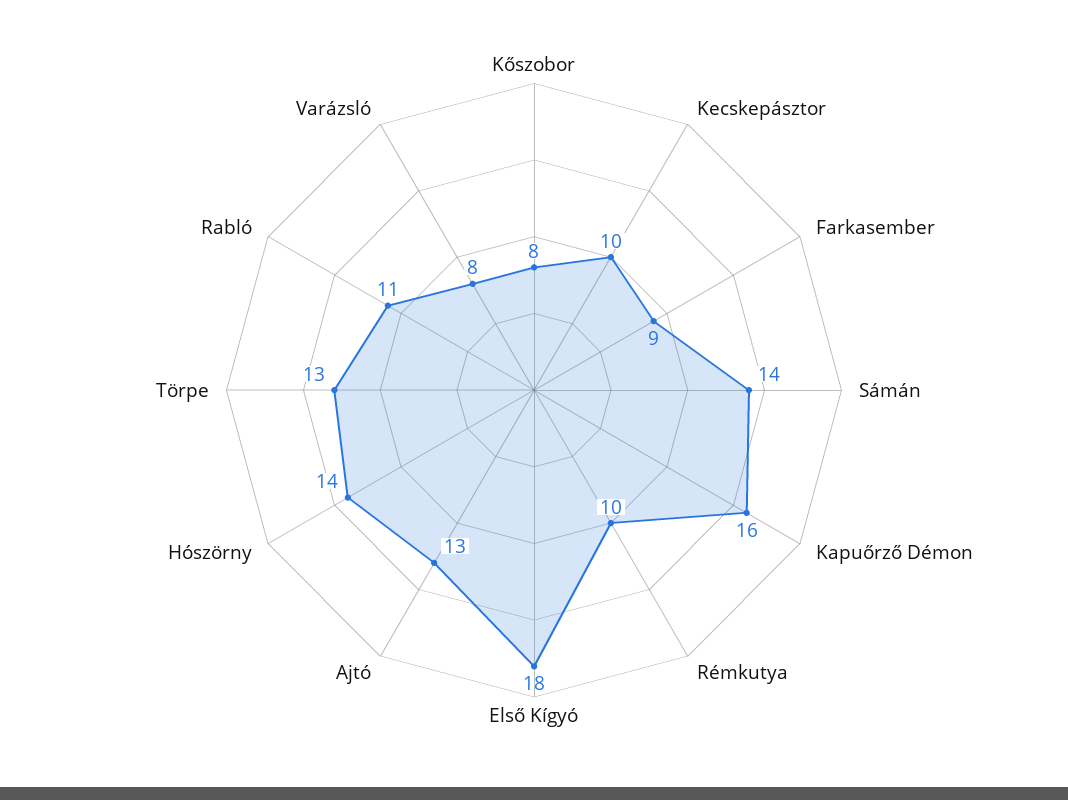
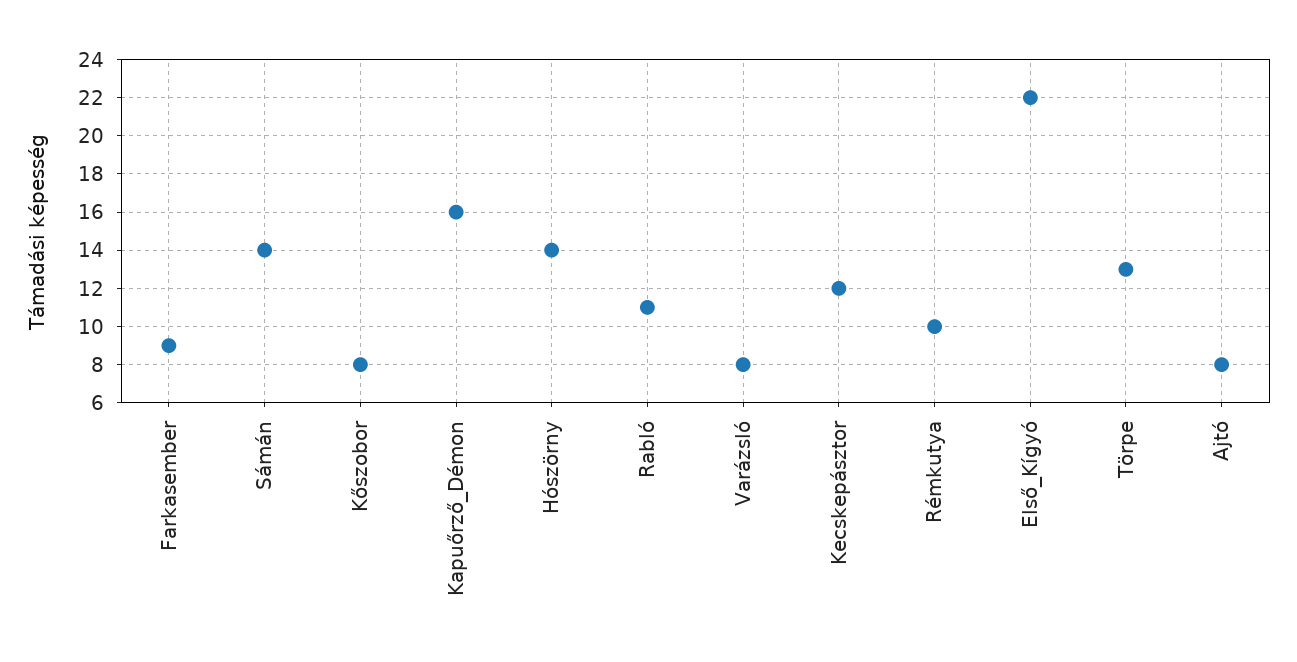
  {
    "Kőszobor": 8,
-   "Kecskepásztor": 10,
+   "Kecskepásztor": 12,
    "Farkasember": 9,
    "Sámán": 14,
    "Kapuőrző Démon": 16,
    "Rémkutya": 10,
-   "Első Kígyó": 18,
+   "Első Kígyó": 22,
-   "Ajtó": 13,
+   "Ajtó": 8,
    "Hószörny": 14,
    "Törpe": 13,
    "Rabló": 11,
    "Varázsló": 8
  }

